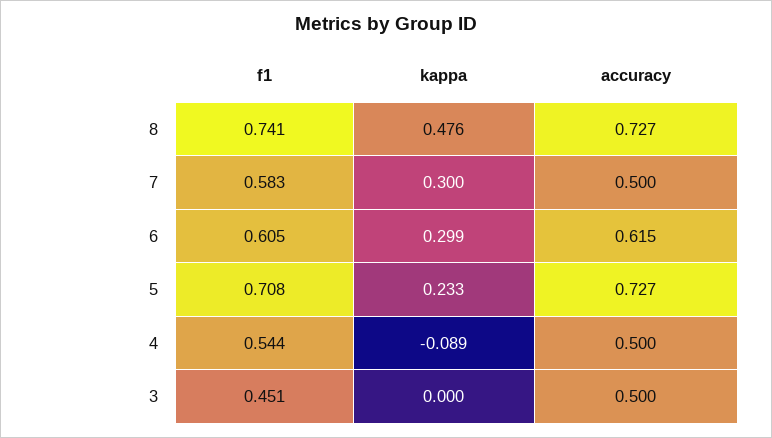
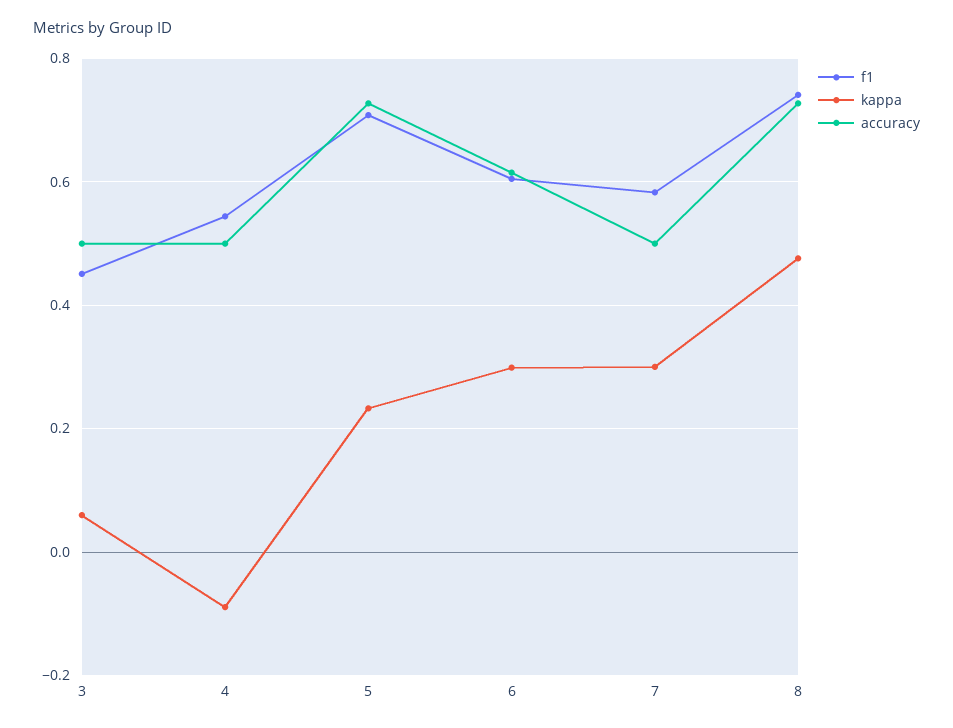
  {
    "f1": {
      "8": 0.741,
      "7": 0.583,
      "6": 0.605,
      "5": 0.708,
      "4": 0.544,
      "3": 0.451
    },
    "kappa": {
      "8": 0.476,
      "7": 0.3,
      "6": 0.299,
      "5": 0.233,
      "4": -0.089,
-     "3": 0
+     "3": 0.06
    },
    "accuracy": {
      "8": 0.727,
      "7": 0.5,
      "6": 0.615,
      "5": 0.727,
      "4": 0.5,
      "3": 0.5
    }
  }

